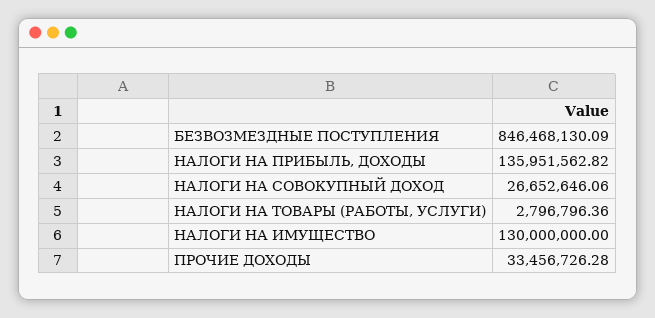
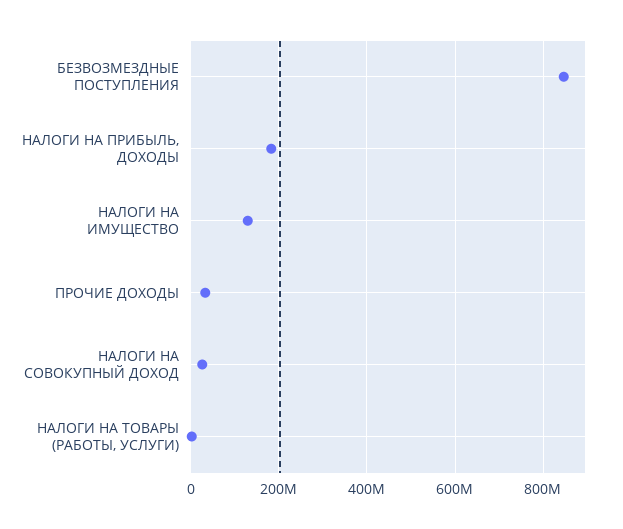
  {
    "БЕЗВОЗМЕЗДНЫЕ ПОСТУПЛЕНИЯ": 846468130.09,
-   "НАЛОГИ НА ПРИБЫЛЬ, ДОХОДЫ": 135951562.82,
+   "НАЛОГИ НА ПРИБЫЛЬ, ДОХОДЫ": 180000000,
    "НАЛОГИ НА СОВОКУПНЫЙ ДОХОД": 26652646.06,
    "НАЛОГИ НА ТОВАРЫ (РАБОТЫ, УСЛУГИ)": 2796796.36,
    "НАЛОГИ НА ИМУЩЕСТВО": 130000000,
    "ПРОЧИЕ ДОХОДЫ": 33456726.28
  }

